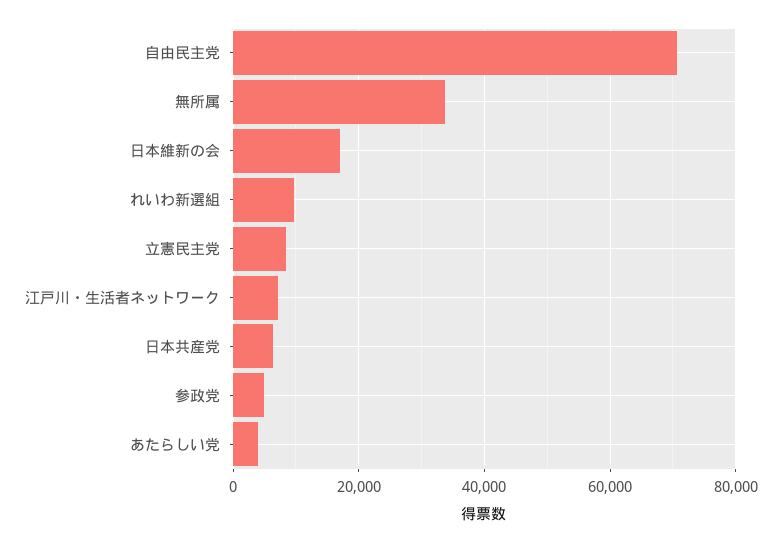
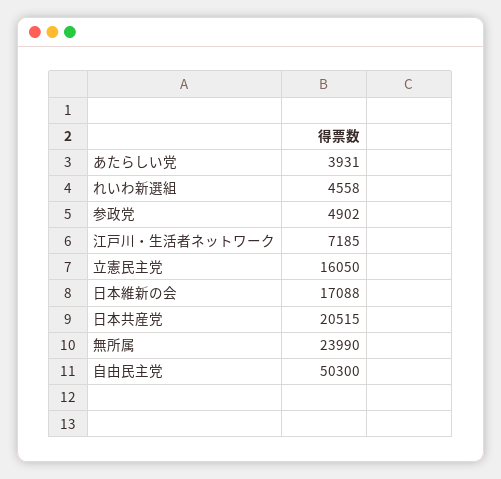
  {
-   "自由民主党": 70000,
+   "自由民主党": 50300,
-   "無所属": 34000,
+   "無所属": 23990,
    "日本維新の会": 17088,
-   "れいわ新選組": 10000,
+   "れいわ新選組": 4558,
-   "立憲民主党": 8000,
+   "立憲民主党": 16050,
    "江戸川・生活者ネットワーク": 7185,
-   "日本共産党": 6000,
+   "日本共産党": 20515,
    "参政党": 4902,
    "あたらしい党": 3931
  }

